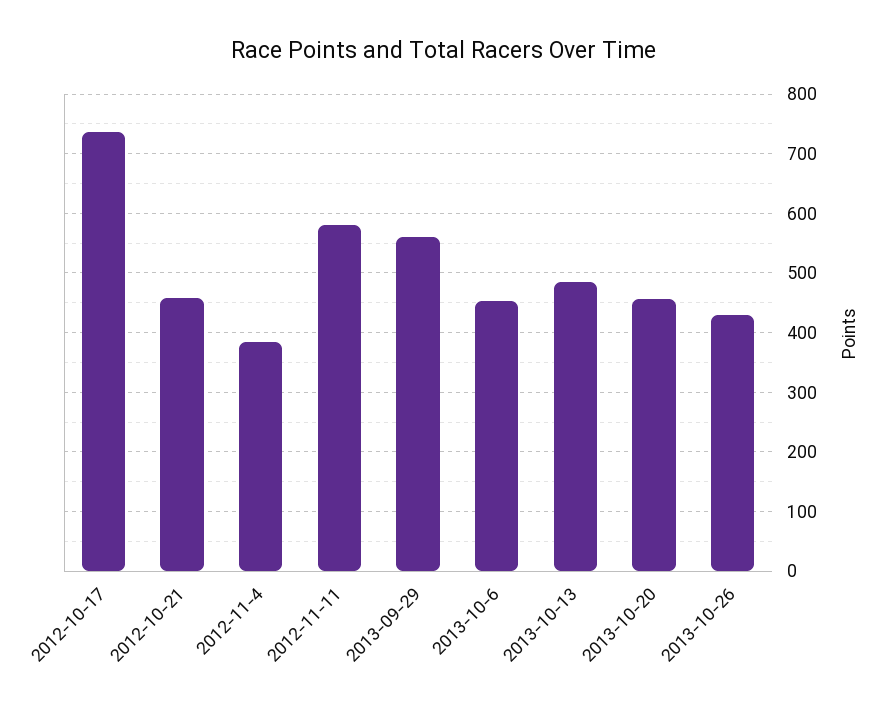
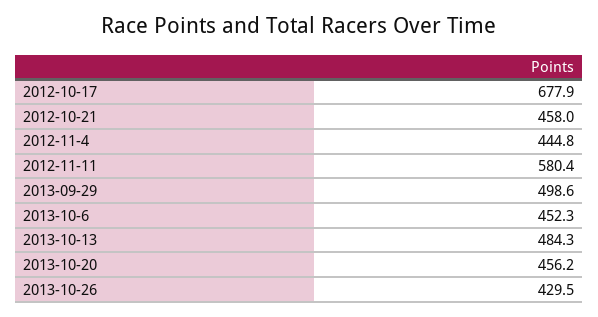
  {
-   "2012-10-17": 740,
+   "2012-10-17": 677.9,
    "2012-10-21": 458,
-   "2012-11-4": 380,
+   "2012-11-4": 444.8,
    "2012-11-11": 580.4,
-   "2013-09-29": 560,
+   "2013-09-29": 498.6,
    "2013-10-6": 452.3,
    "2013-10-13": 484.3,
    "2013-10-20": 456.2,
    "2013-10-26": 429.5
  }

